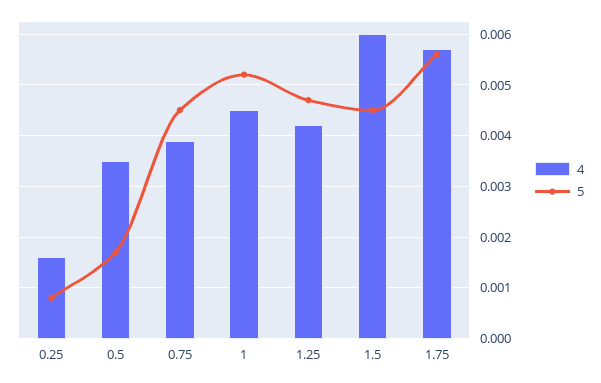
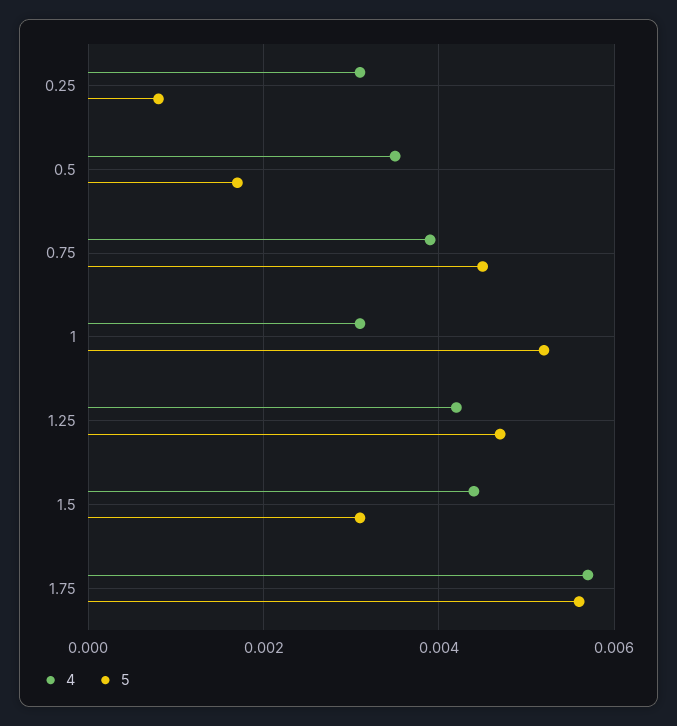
  {
    "4": {
-     "0.25": 0.0015,
+     "0.25": 0.003,
      "0.5": 0.0035,
      "0.75": 0.004,
-     "1": 0.0045,
+     "1": 0.003,
      "1.25": 0.004,
-     "1.5": 0.006,
+     "1.5": 0.0045,
      "1.75": 0.0055
    },
    "5": {
      "0.25": 0.001,
      "0.5": 0.0015,
      "0.75": 0.0045,
      "1": 0.005,
      "1.25": 0.0045,
-     "1.5": 0.0045,
+     "1.5": 0.003,
      "1.75": 0.0055
    }
  }

